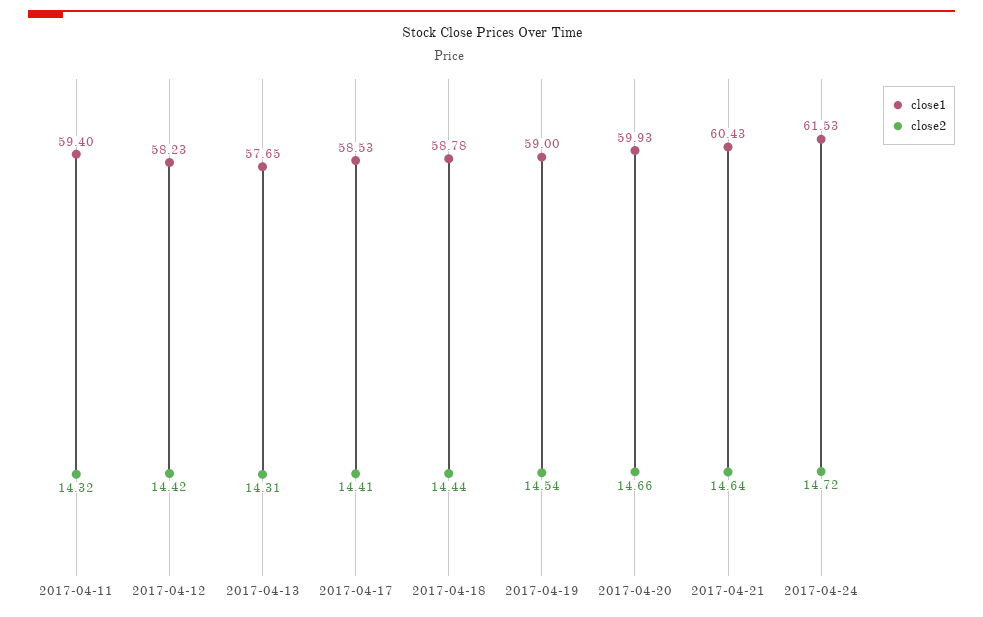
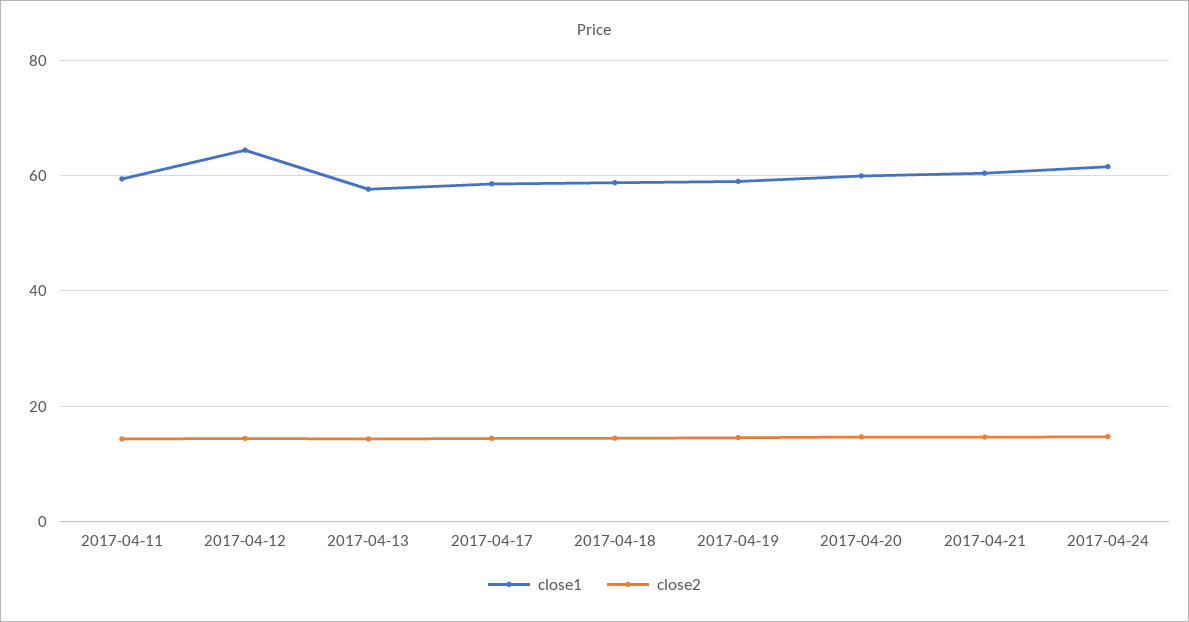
  {
    "close1": {
      "2017-04-11": 59.4,
-     "2017-04-12": 58.23,
+     "2017-04-12": 64,
      "2017-04-13": 57.65,
      "2017-04-17": 58.53,
      "2017-04-18": 58.78,
      "2017-04-19": 59,
      "2017-04-20": 59.93,
      "2017-04-21": 60.43,
      "2017-04-24": 61.53
    },
    "close2": {
      "2017-04-11": 14.32,
      "2017-04-12": 14.42,
      "2017-04-13": 14.31,
      "2017-04-17": 14.41,
      "2017-04-18": 14.44,
      "2017-04-19": 14.54,
      "2017-04-20": 14.66,
      "2017-04-21": 14.64,
      "2017-04-24": 14.72
    }
  }

